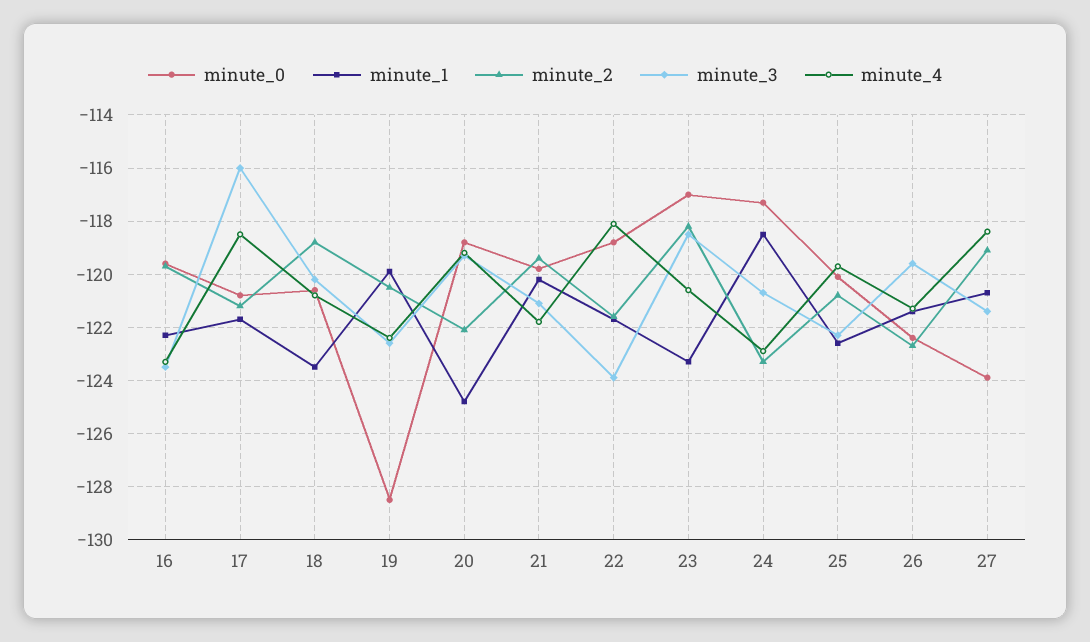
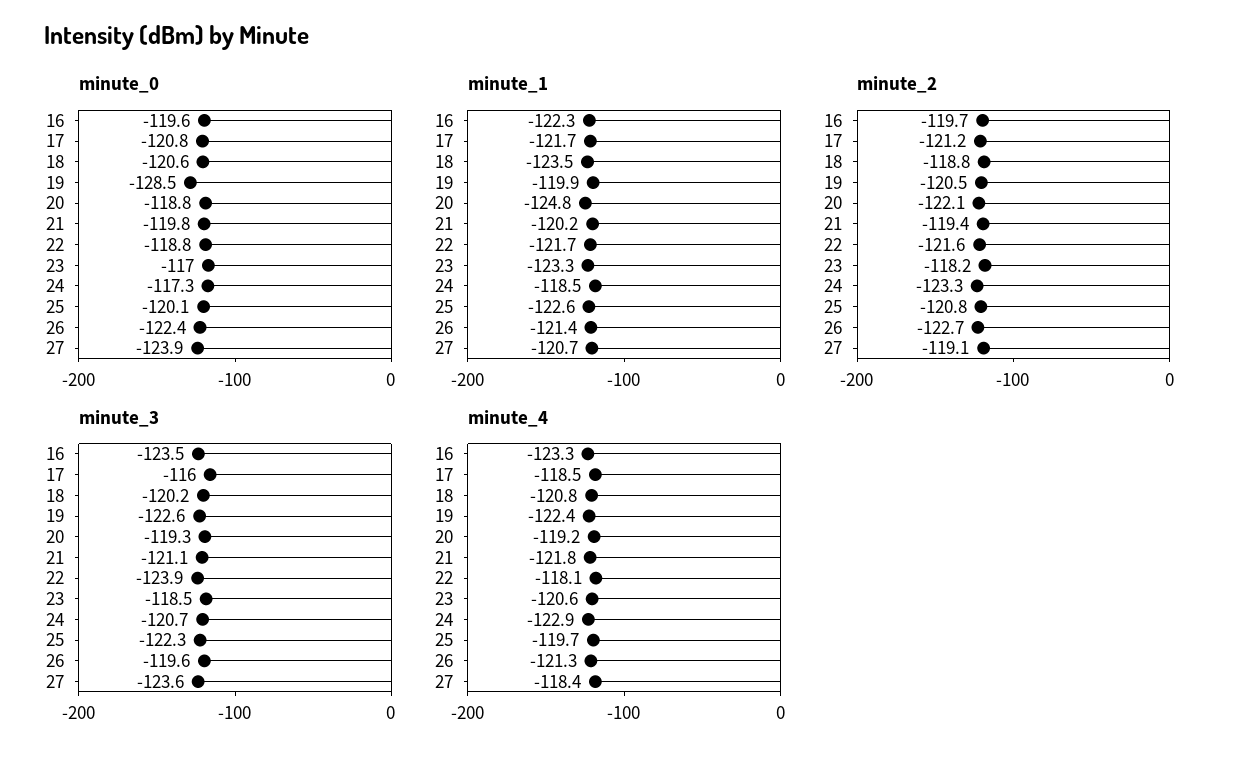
  {
    "minute_0": {
      "16": -119.6,
      "17": -120.8,
      "18": -120.6,
      "19": -128.5,
      "20": -118.8,
      "21": -119.8,
      "22": -118.8,
      "23": -117,
      "24": -117.3,
      "25": -120.1,
      "26": -122.4,
      "27": -123.9
    },
    "minute_1": {
      "16": -122.3,
      "17": -121.7,
      "18": -123.5,
      "19": -119.9,
      "20": -124.8,
      "21": -120.2,
      "22": -121.7,
      "23": -123.3,
      "24": -118.5,
      "25": -122.6,
      "26": -121.4,
      "27": -120.7
    },
    "minute_2": {
      "16": -119.7,
      "17": -121.2,
      "18": -118.8,
      "19": -120.5,
      "20": -122.1,
      "21": -119.4,
      "22": -121.6,
      "23": -118.2,
      "24": -123.3,
      "25": -120.8,
      "26": -122.7,
      "27": -119.1
    },
    "minute_3": {
      "16": -123.5,
      "17": -116,
      "18": -120.2,
      "19": -122.6,
      "20": -119.3,
      "21": -121.1,
      "22": -123.9,
      "23": -118.5,
      "24": -120.7,
      "25": -122.3,
      "26": -119.6,
-     "27": -121.5
+     "27": -123.6
    },
    "minute_4": {
      "16": -123.3,
      "17": -118.5,
      "18": -120.8,
      "19": -122.4,
      "20": -119.2,
      "21": -121.8,
      "22": -118.1,
      "23": -120.6,
      "24": -122.9,
      "25": -119.7,
      "26": -121.3,
      "27": -118.4
    }
  }

